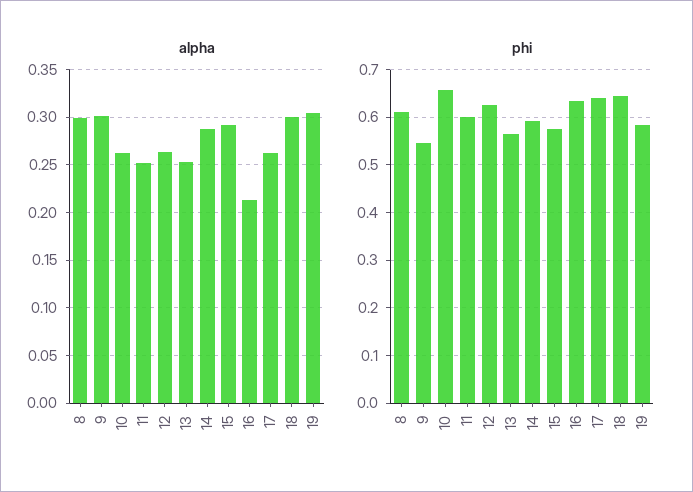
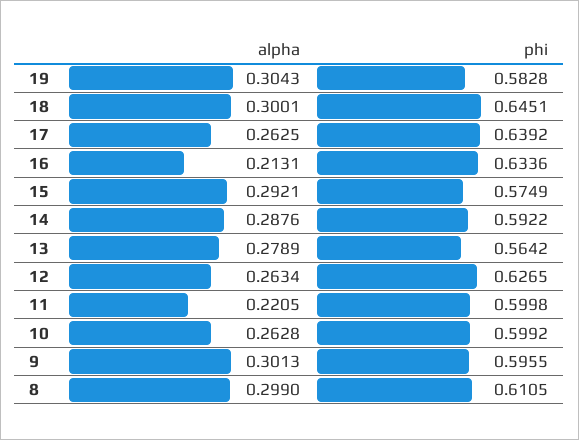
  {
    "alpha": {
      "8": 0.299,
      "9": 0.3013,
      "10": 0.2628,
-     "11": 0.25,
+     "11": 0.2205,
      "12": 0.2634,
-     "13": 0.25,
+     "13": 0.2789,
      "14": 0.2876,
      "15": 0.2921,
      "16": 0.2131,
      "17": 0.2625,
      "18": 0.3001,
      "19": 0.3043
    },
    "phi": {
      "8": 0.6105,
-     "9": 0.54,
+     "9": 0.5955,
-     "10": 0.66,
+     "10": 0.5992,
      "11": 0.5998,
      "12": 0.6265,
      "13": 0.5642,
      "14": 0.5922,
      "15": 0.5749,
      "16": 0.6336,
      "17": 0.6392,
      "18": 0.6451,
      "19": 0.5828
    }
  }

